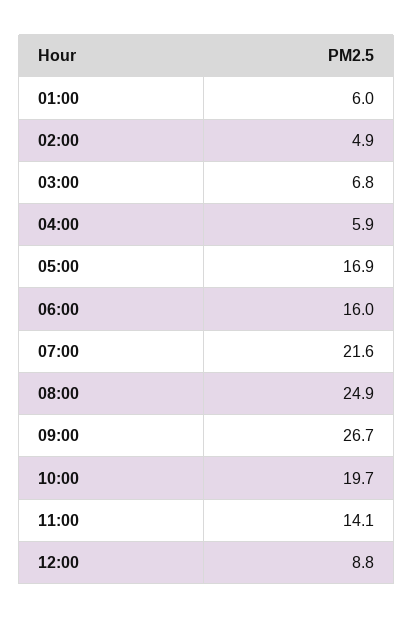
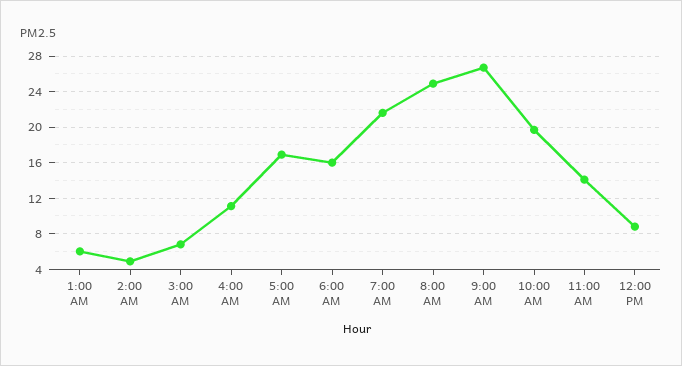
  {
    "01:00": 6,
    "02:00": 4.9,
    "03:00": 6.8,
-   "04:00": 5.9,
+   "04:00": 11,
    "05:00": 16.9,
    "06:00": 16,
    "07:00": 21.6,
    "08:00": 24.9,
    "09:00": 26.7,
    "10:00": 19.7,
    "11:00": 14.1,
    "12:00": 8.8
  }

